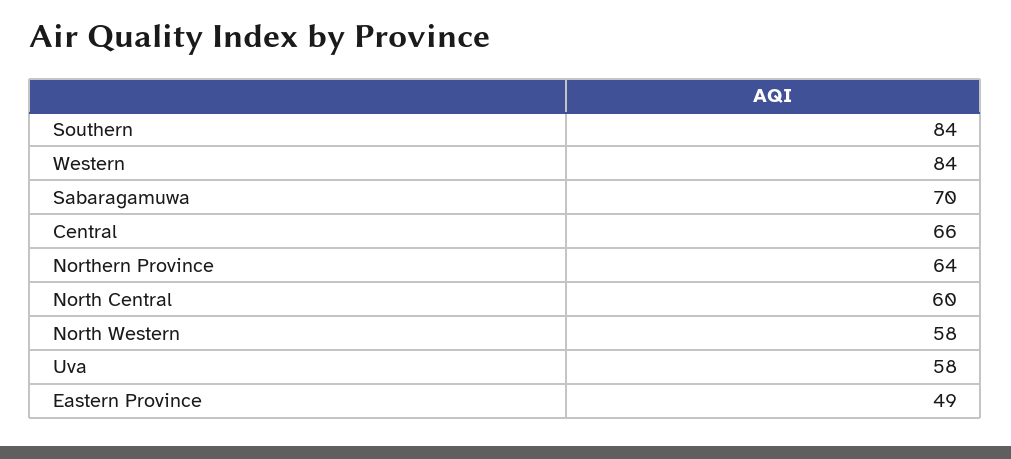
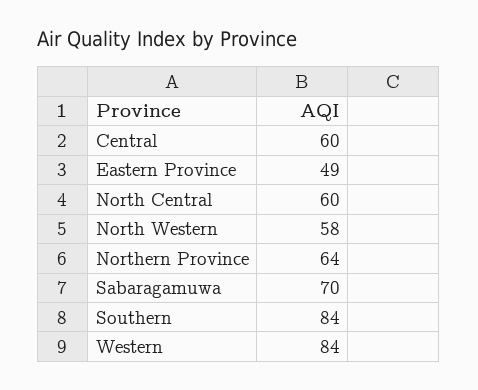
  {
    "Southern": 84,
    "Western": 84,
    "Sabaragamuwa": 70,
-   "Central": 66,
+   "Central": 60,
    "Northern Province": 64,
    "North Central": 60,
    "North Western": 58,
-   "Uva": 58,
    "Eastern Province": 49
  }

